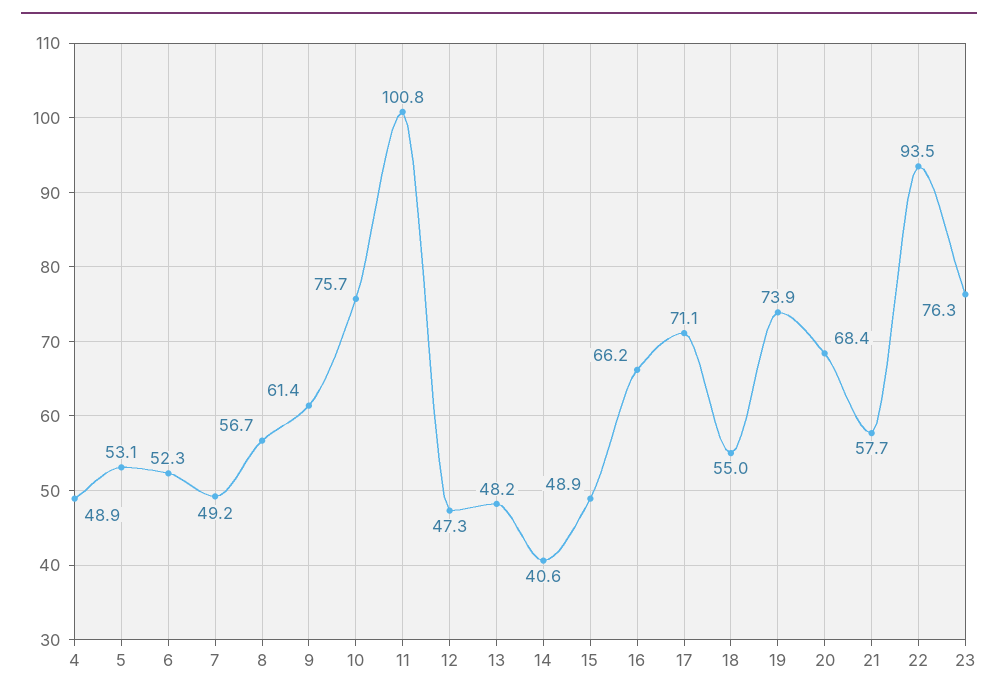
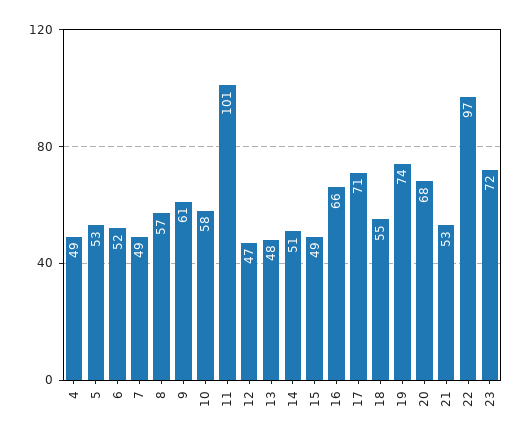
  {
    "4": 48.9,
    "5": 53.1,
    "6": 52.3,
    "7": 49.2,
    "8": 56.7,
    "9": 61.4,
-   "10": 75.7,
+   "10": 58,
    "11": 100.8,
    "12": 47.3,
    "13": 48.2,
-   "14": 40.6,
+   "14": 51,
    "15": 48.9,
    "16": 66.2,
    "17": 71.1,
    "18": 55,
    "19": 73.9,
    "20": 68.4,
-   "21": 57.7,
+   "21": 53,
-   "22": 93.5,
+   "22": 97,
-   "23": 76.3
+   "23": 72
  }

